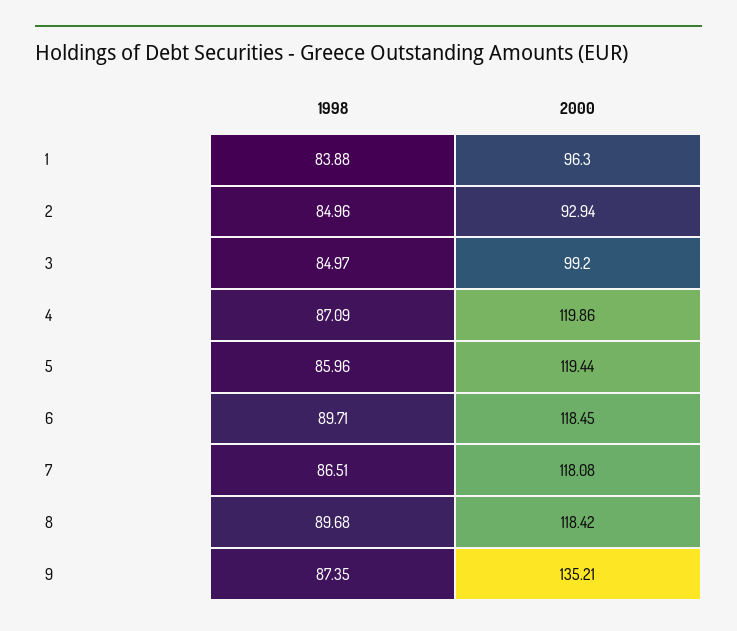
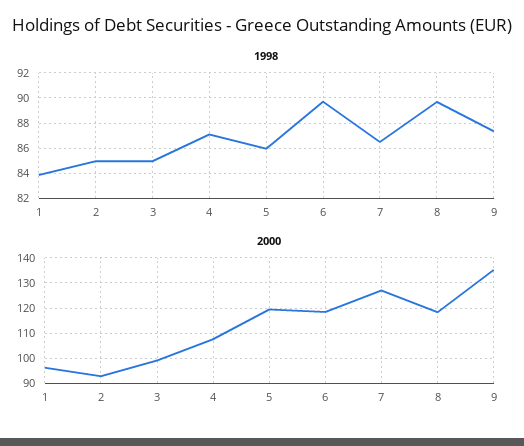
  {
    "1998": {
      "1": 83.88,
      "2": 84.96,
      "3": 84.97,
      "4": 87.09,
      "5": 85.96,
      "6": 89.71,
      "7": 86.51,
      "8": 89.68,
      "9": 87.35
    },
    "2000": {
      "1": 96.3,
      "2": 92.94,
      "3": 99.2,
-     "4": 119.86,
+     "4": 107.5,
      "5": 119.44,
      "6": 118.45,
-     "7": 118.08,
+     "7": 127.5,
      "8": 118.42,
      "9": 135.21
    }
  }

